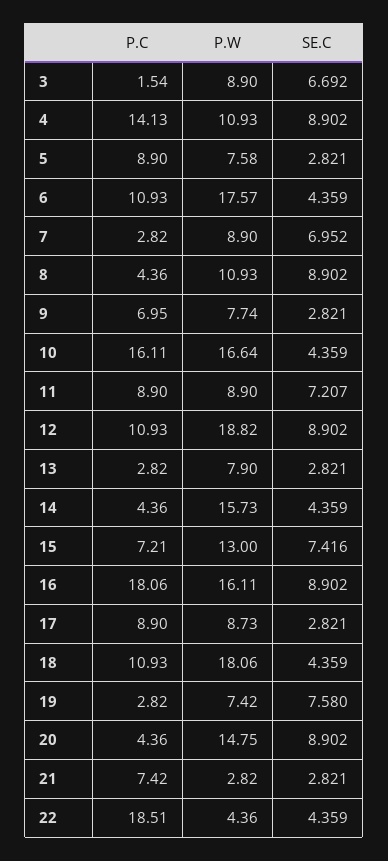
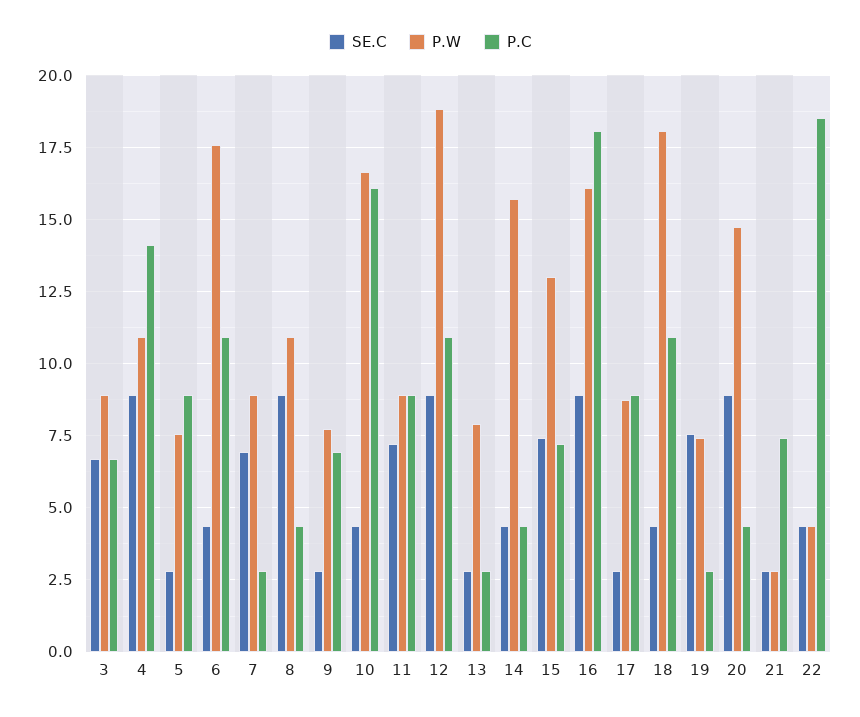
  {
    "P.C": {
-     "3": 1.54,
+     "3": 6.75,
      "4": 14.13,
      "5": 8.9,
      "6": 10.93,
      "7": 2.82,
      "8": 4.36,
      "9": 6.95,
      "10": 16.11,
      "11": 8.9,
      "12": 10.93,
      "13": 2.82,
      "14": 4.36,
      "15": 7.21,
      "16": 18.06,
      "17": 8.9,
      "18": 10.93,
      "19": 2.82,
      "20": 4.36,
      "21": 7.42,
      "22": 18.51
    },
    "P.W": {
      "3": 8.9,
      "4": 10.93,
      "5": 7.58,
      "6": 17.57,
      "7": 8.9,
      "8": 10.93,
      "9": 7.74,
      "10": 16.64,
      "11": 8.9,
      "12": 18.82,
      "13": 7.9,
      "14": 15.73,
      "15": 13,
      "16": 16.11,
      "17": 8.73,
      "18": 18.06,
      "19": 7.42,
      "20": 14.75,
      "21": 2.82,
      "22": 4.36
    },
    "SE.C": {
      "3": 6.692,
      "4": 8.902,
      "5": 2.821,
      "6": 4.359,
      "7": 6.952,
      "8": 8.902,
      "9": 2.821,
      "10": 4.359,
      "11": 7.207,
      "12": 8.902,
      "13": 2.821,
      "14": 4.359,
      "15": 7.416,
      "16": 8.902,
      "17": 2.821,
      "18": 4.359,
      "19": 7.58,
      "20": 8.902,
      "21": 2.821,
      "22": 4.359
    }
  }

